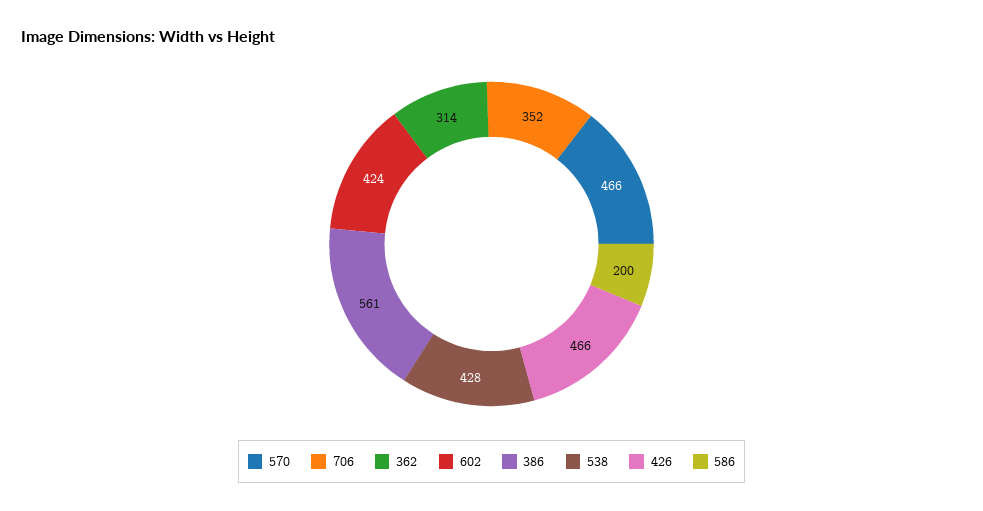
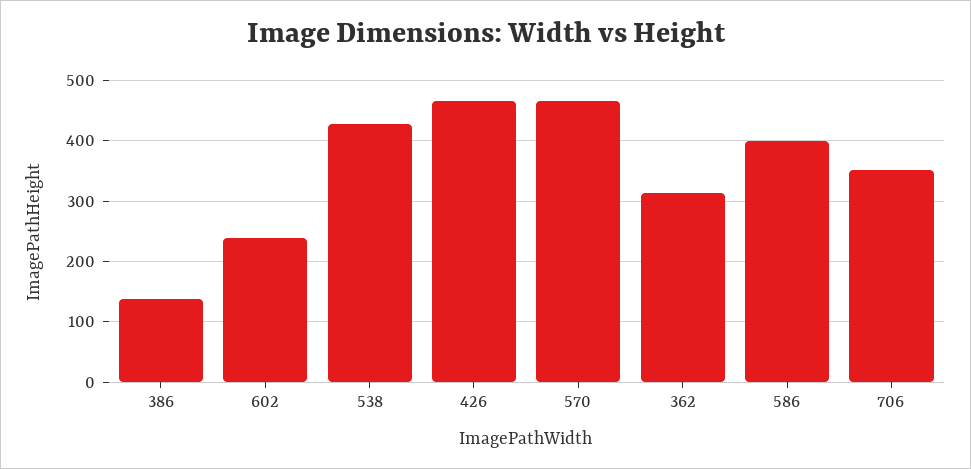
  {
    "570": 466,
    "706": 352,
    "362": 314,
-   "602": 424,
+   "602": 240,
-   "386": 561,
+   "386": 140,
    "538": 428,
    "426": 466,
-   "586": 200
+   "586": 400
  }

